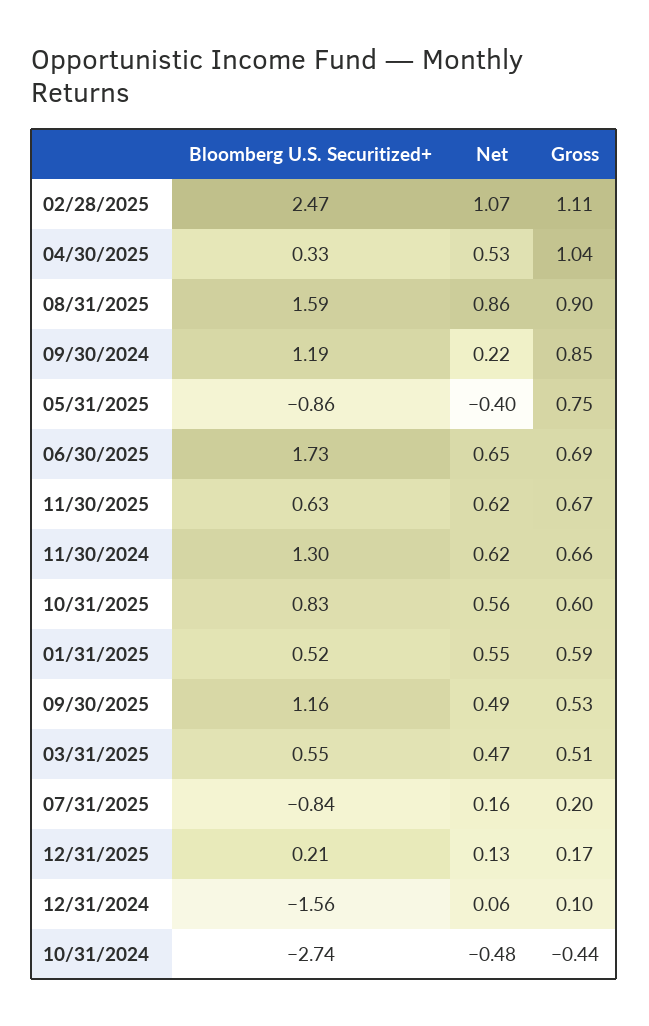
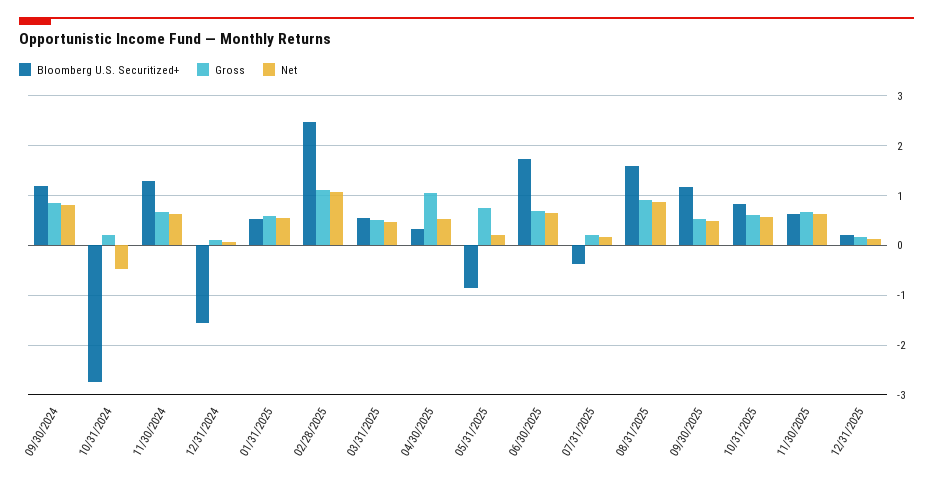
  {
    "Bloomberg U.S. Securitized+": {
      "02/28/2025": 2.47,
      "04/30/2025": 0.33,
      "08/31/2025": 1.59,
      "09/30/2024": 1.19,
      "05/31/2025": -0.86,
      "06/30/2025": 1.73,
      "11/30/2025": 0.63,
      "11/30/2024": 1.3,
      "10/31/2025": 0.83,
      "01/31/2025": 0.52,
      "09/30/2025": 1.16,
      "03/31/2025": 0.55,
-     "07/31/2025": -0.84,
+     "07/31/2025": -0.4,
      "12/31/2025": 0.21,
      "12/31/2024": -1.56,
      "10/31/2024": -2.74
    },
    "Net": {
      "02/28/2025": 1.07,
      "04/30/2025": 0.53,
      "08/31/2025": 0.86,
-     "09/30/2024": 0.22,
+     "09/30/2024": 0.8,
-     "05/31/2025": -0.4,
+     "05/31/2025": 0.2,
      "06/30/2025": 0.65,
      "11/30/2025": 0.62,
      "11/30/2024": 0.62,
      "10/31/2025": 0.56,
      "01/31/2025": 0.55,
      "09/30/2025": 0.49,
      "03/31/2025": 0.47,
      "07/31/2025": 0.16,
      "12/31/2025": 0.13,
      "12/31/2024": 0.06,
      "10/31/2024": -0.48
    },
    "Gross": {
      "02/28/2025": 1.11,
      "04/30/2025": 1.04,
      "08/31/2025": 0.9,
      "09/30/2024": 0.85,
      "05/31/2025": 0.75,
      "06/30/2025": 0.69,
      "11/30/2025": 0.67,
      "11/30/2024": 0.66,
      "10/31/2025": 0.6,
      "01/31/2025": 0.59,
      "09/30/2025": 0.53,
      "03/31/2025": 0.51,
      "07/31/2025": 0.2,
      "12/31/2025": 0.17,
      "12/31/2024": 0.1,
-     "10/31/2024": -0.44
+     "10/31/2024": 0.2
    }
  }

